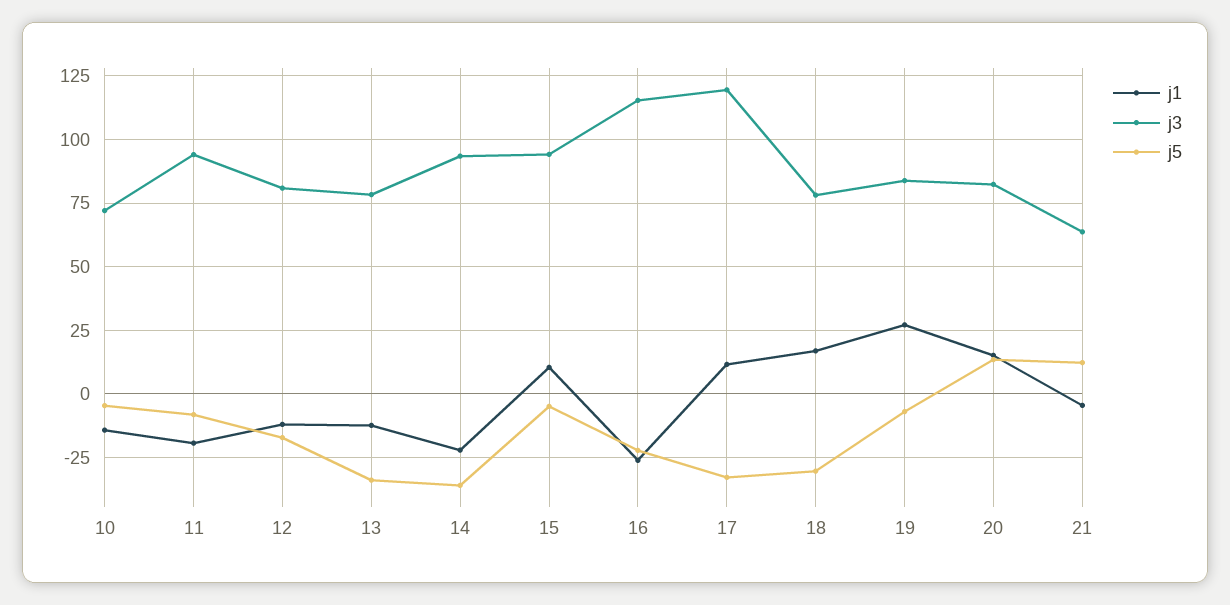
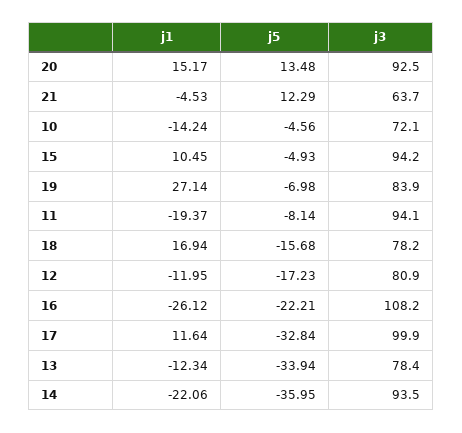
  {
    "j1": {
      "10": -14.24,
      "11": -19.37,
      "12": -11.95,
      "13": -12.34,
      "14": -22.06,
      "15": 10.45,
      "16": -26.12,
      "17": 11.64,
      "18": 16.94,
      "19": 27.14,
      "20": 15.17,
      "21": -4.53
    },
    "j3": {
      "10": 72.1,
      "11": 94.1,
      "12": 80.9,
      "13": 78.4,
      "14": 93.5,
      "15": 94.2,
-     "16": 115,
+     "16": 108.2,
-     "17": 120,
+     "17": 99.9,
      "18": 78.2,
      "19": 83.9,
-     "20": 82.5,
+     "20": 92.5,
      "21": 63.7
    },
    "j5": {
      "10": -4.56,
      "11": -8.14,
      "12": -17.23,
      "13": -33.94,
      "14": -35.95,
      "15": -4.93,
      "16": -22.21,
      "17": -32.84,
-     "18": -30,
+     "18": -15.68,
      "19": -6.98,
      "20": 13.48,
      "21": 12.29
    }
  }

